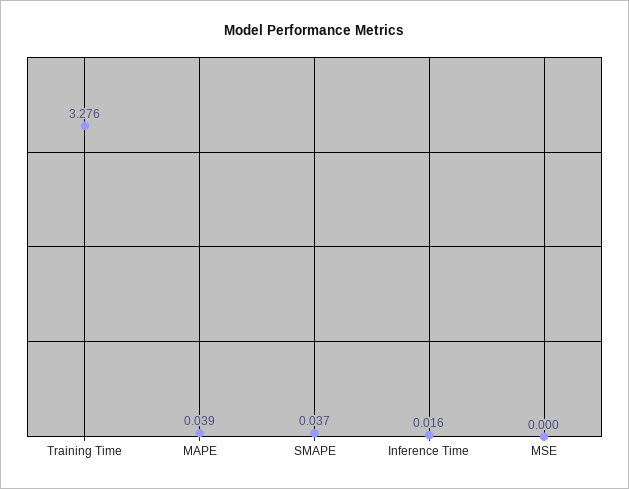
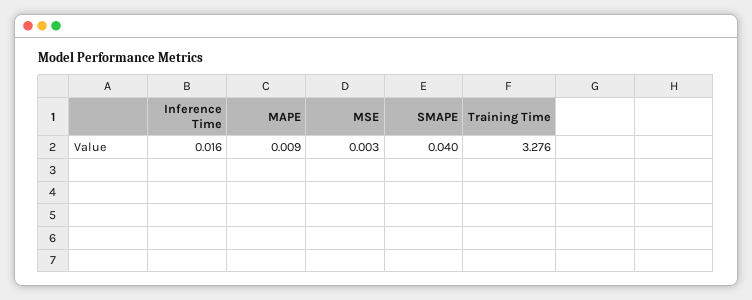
  {
    "Training Time": 3.276,
-   "MAPE": 0.039,
+   "MAPE": 0.009,
-   "SMAPE": 0.037,
+   "SMAPE": 0.04,
    "Inference Time": 0.016,
-   "MSE": 0
+   "MSE": 0.003
  }

